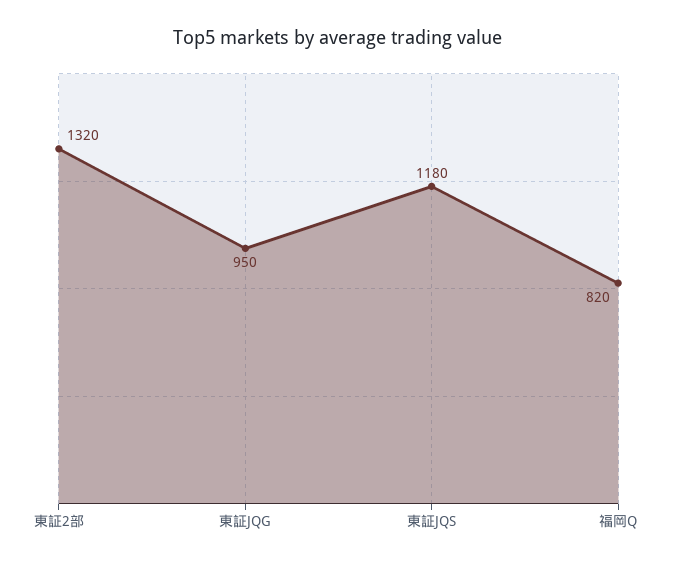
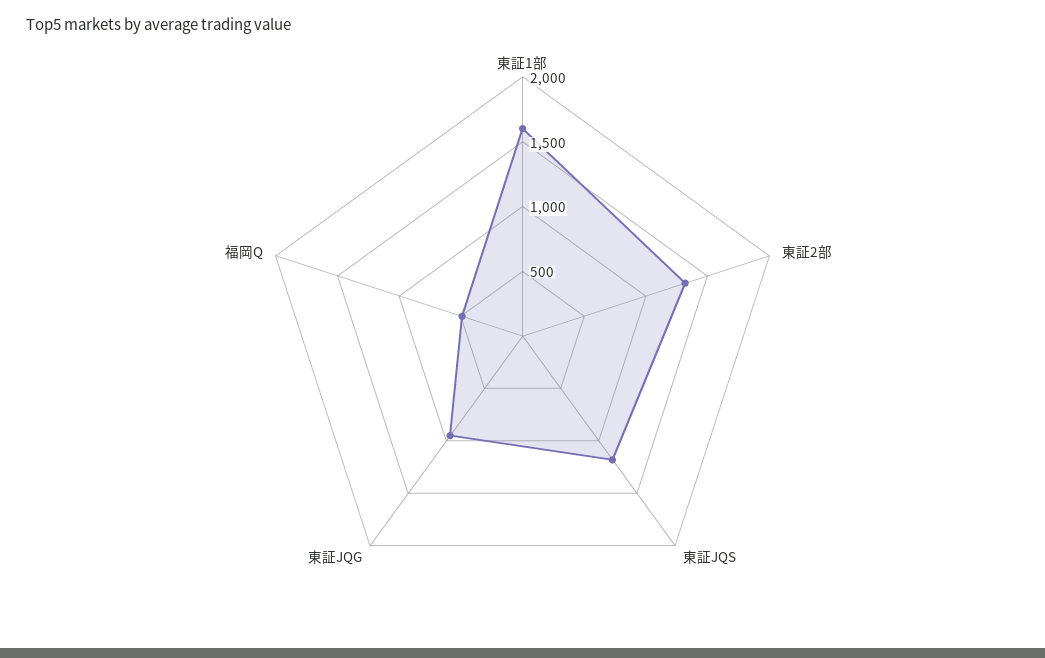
  {
    "東証2部": 1320,
    "東証JQG": 950,
    "東証JQS": 1180,
-   "福岡Q": 820
+   "福岡Q": 500,
+   "東証1部": 1600
  }

